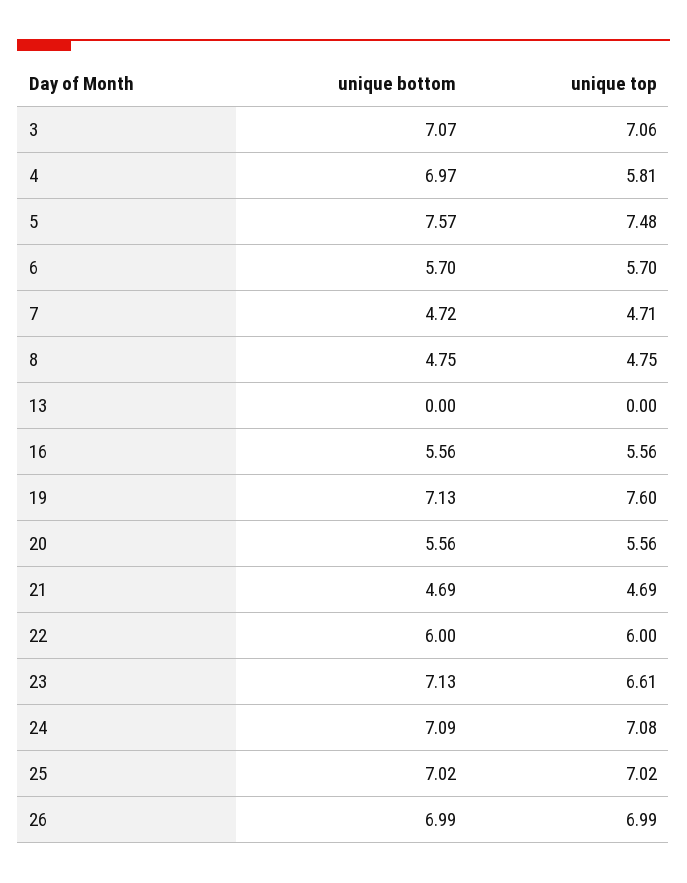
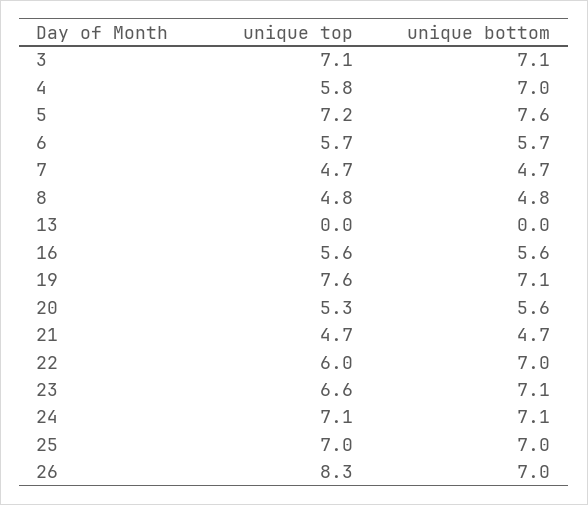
  {
    "unique bottom": {
      "3": 7.07,
      "4": 6.97,
      "5": 7.57,
      "6": 5.7,
      "7": 4.72,
      "8": 4.75,
      "13": 0,
      "16": 5.56,
      "19": 7.13,
      "20": 5.56,
      "21": 4.69,
-     "22": 6,
+     "22": 7,
      "23": 7.13,
      "24": 7.09,
      "25": 7.02,
      "26": 6.99
    },
    "unique top": {
      "3": 7.06,
      "4": 5.81,
-     "5": 7.48,
+     "5": 7.2,
      "6": 5.7,
      "7": 4.71,
      "8": 4.75,
      "13": 0,
      "16": 5.56,
      "19": 7.6,
-     "20": 5.56,
+     "20": 5.3,
      "21": 4.69,
      "22": 6,
      "23": 6.61,
      "24": 7.08,
      "25": 7.02,
-     "26": 6.99
+     "26": 8.3
    }
  }

